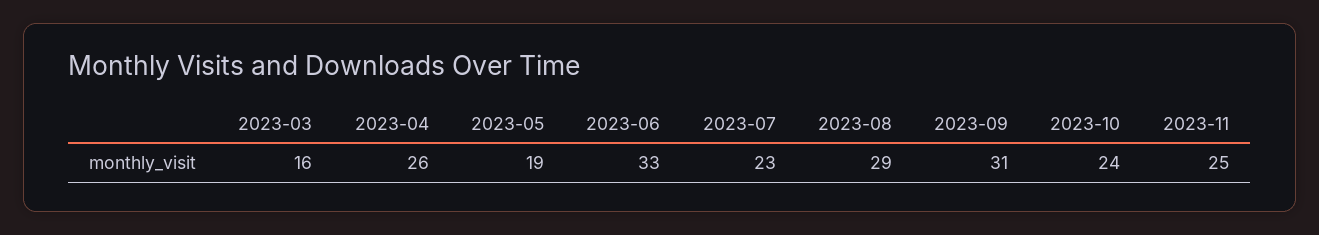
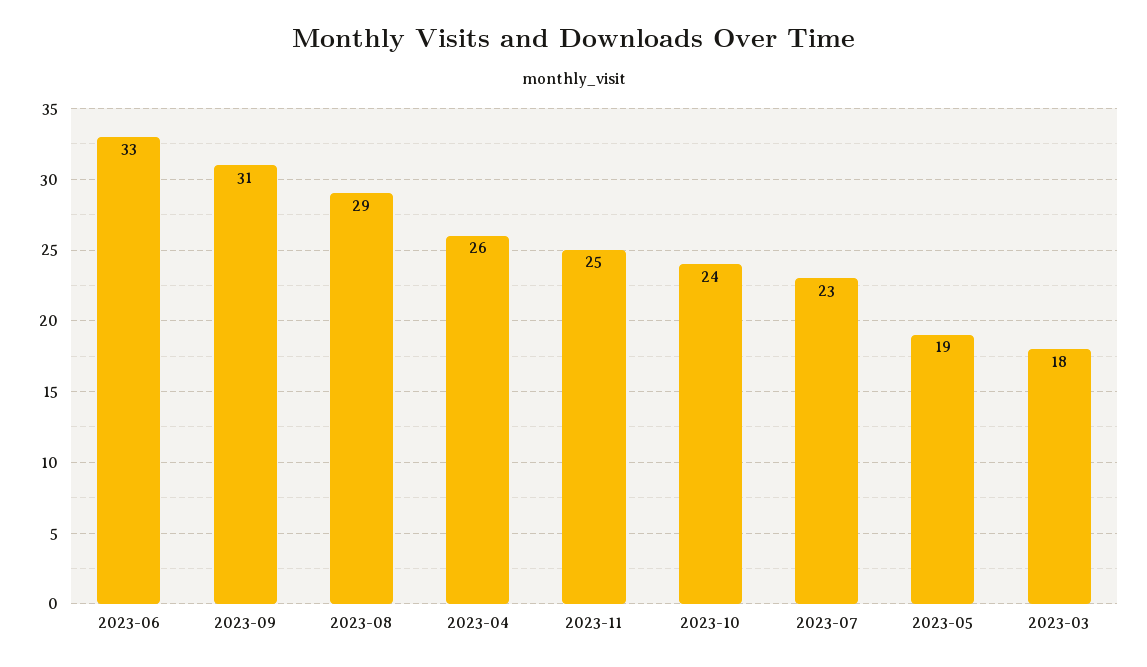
  {
-   "2023-03": 16,
+   "2023-03": 18,
    "2023-04": 26,
    "2023-05": 19,
    "2023-06": 33,
    "2023-07": 23,
    "2023-08": 29,
    "2023-09": 31,
    "2023-10": 24,
    "2023-11": 25
  }

